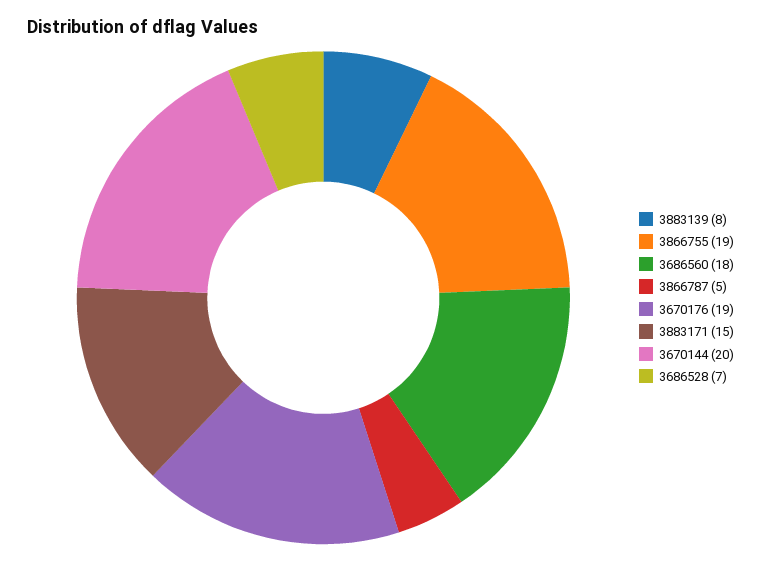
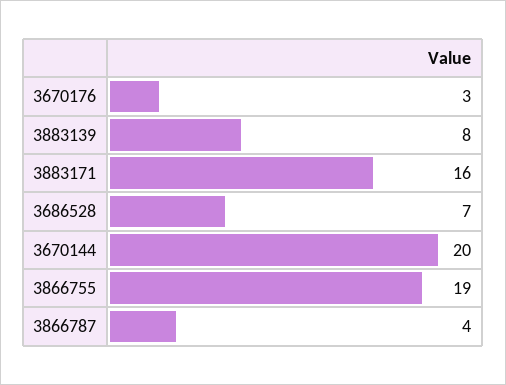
  {
    "3883139": 8,
    "3866755": 19,
-   "3686560": 18,
-   "3866787": 5,
+   "3866787": 4,
-   "3670176": 19,
+   "3670176": 3,
-   "3883171": 15,
+   "3883171": 16,
    "3670144": 20,
    "3686528": 7
  }

